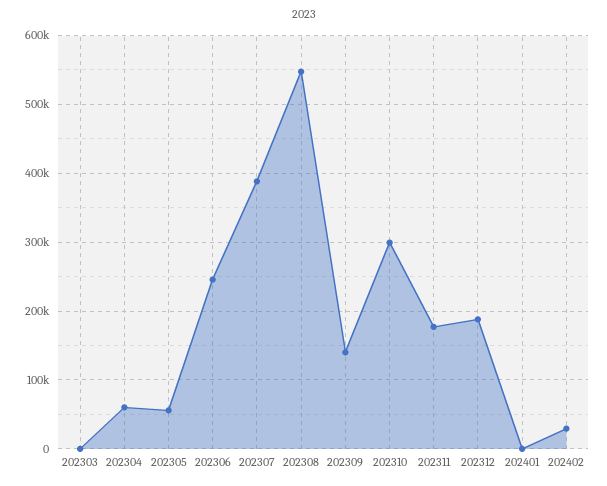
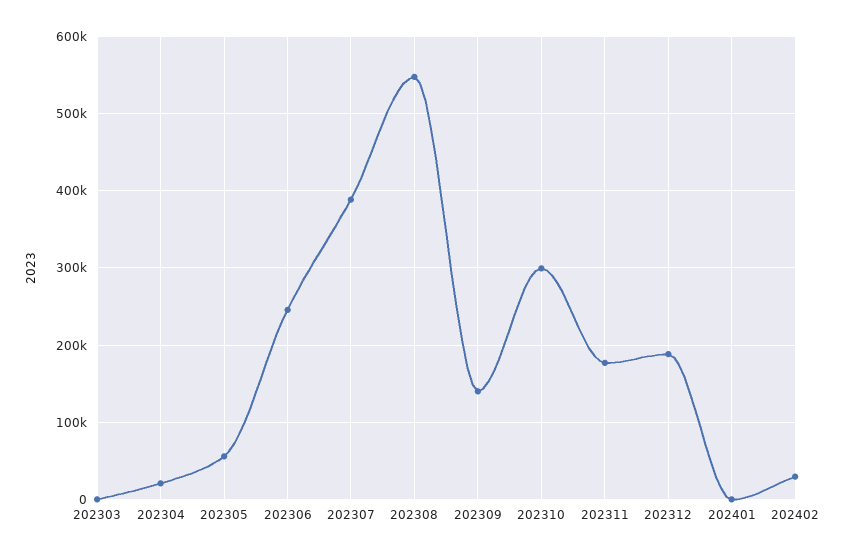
  {
    "202303": 0,
-   "202304": 60000,
+   "202304": 20000,
    "202305": 60000,
    "202306": 250000,
    "202307": 390000,
    "202308": 550000,
    "202309": 140000,
    "202310": 300000,
    "202311": 180000,
    "202312": 190000,
    "202401": 0,
    "202402": 30000
  }

